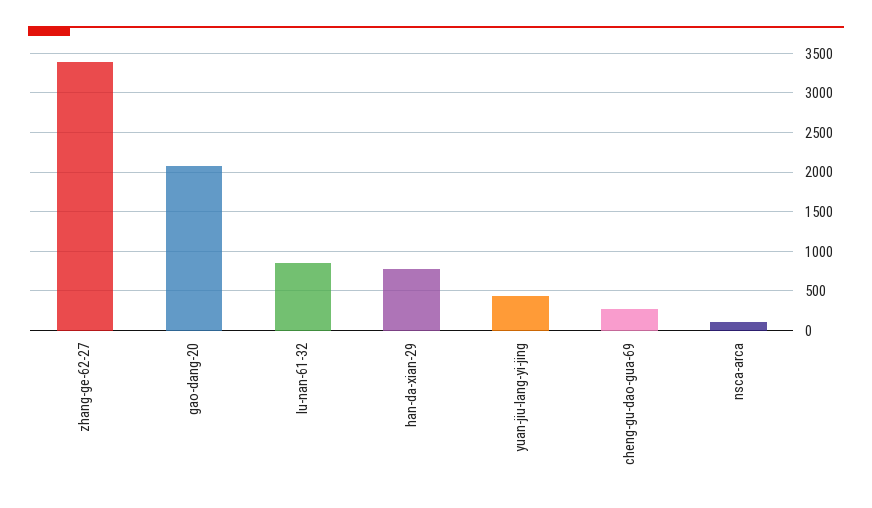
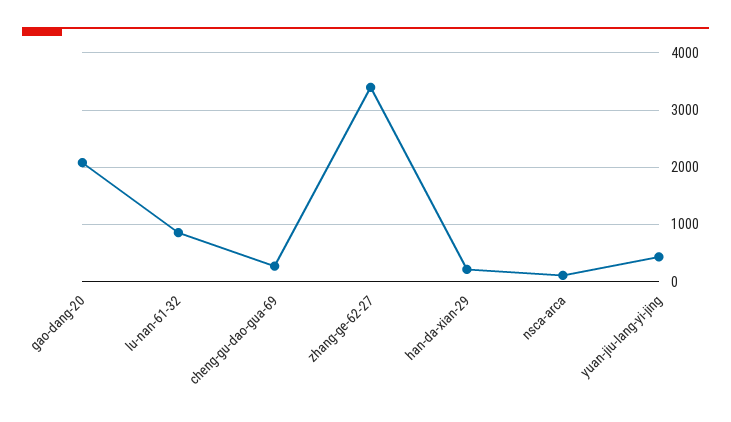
  {
    "zhang-ge-62-27": 3400,
    "gao-dang-20": 2100,
    "lu-nan-61-32": 900,
-   "han-da-xian-29": 800,
+   "han-da-xian-29": 200,
    "yuan-jiu-lang-yi-jing": 400,
    "cheng-gu-dao-gua-69": 300,
    "nsca-arca": 100
  }

